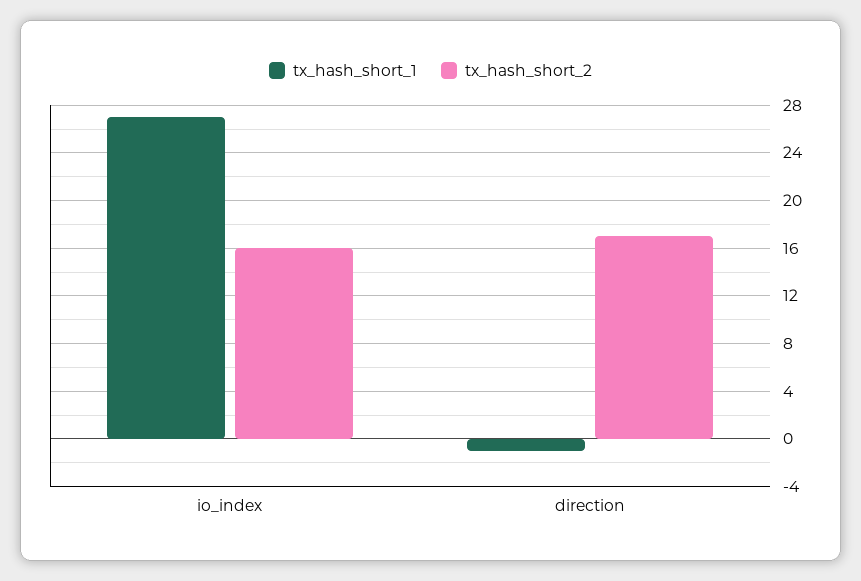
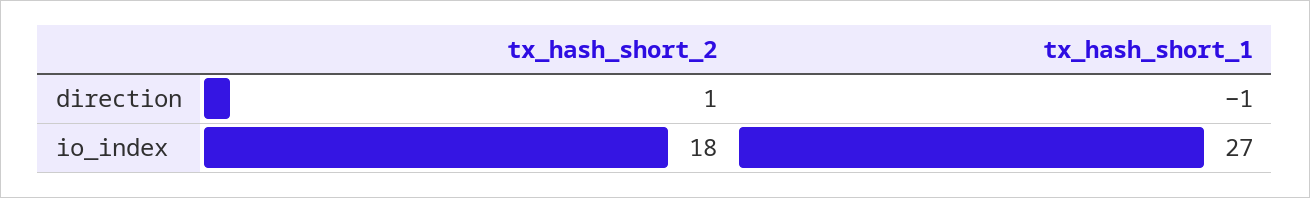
  {
    "tx_hash_short_1": {
      "io_index": 27,
      "direction": -1
    },
    "tx_hash_short_2": {
-     "io_index": 16,
+     "io_index": 18,
-     "direction": 17
+     "direction": 1
    }
  }

